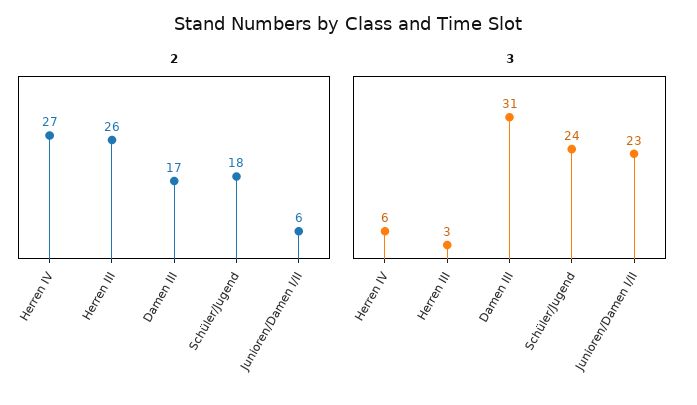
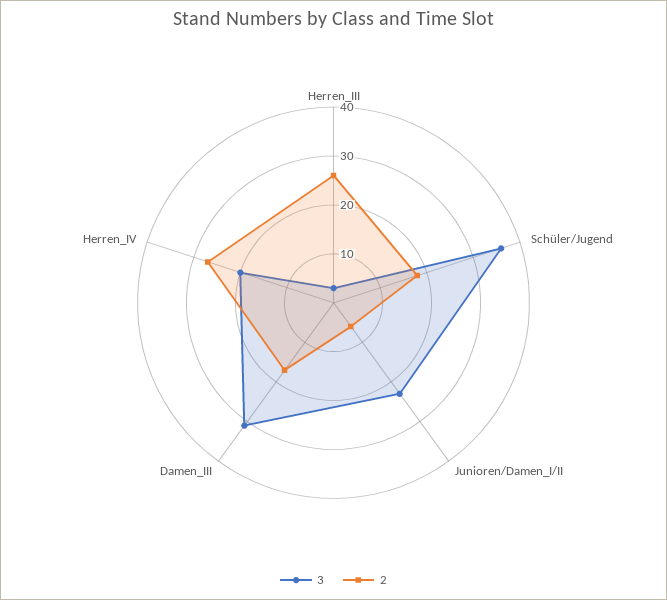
  {
    "2": {
      "Herren IV": 27,
      "Herren III": 26,
      "Damen III": 17,
      "Schüler/Jugend": 18,
      "Junioren/Damen I/II": 6
    },
    "3": {
-     "Herren IV": 6,
+     "Herren IV": 20,
      "Herren III": 3,
      "Damen III": 31,
-     "Schüler/Jugend": 24,
+     "Schüler/Jugend": 35,
      "Junioren/Damen I/II": 23
    }
  }

